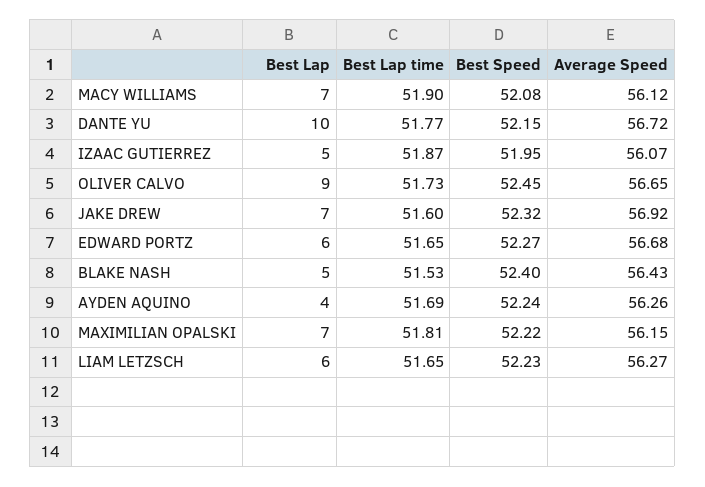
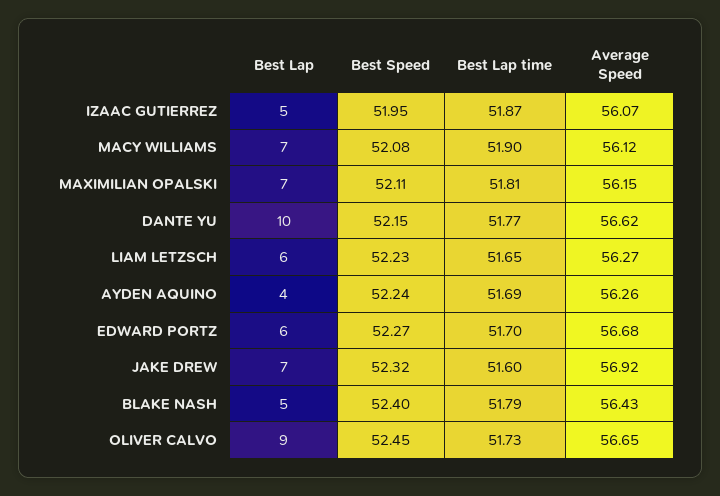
  {
    "Best Lap": {
      "MACY WILLIAMS": 7,
      "DANTE YU": 10,
      "IZAAC GUTIERREZ": 5,
      "OLIVER CALVO": 9,
      "JAKE DREW": 7,
      "EDWARD PORTZ": 6,
      "BLAKE NASH": 5,
      "AYDEN AQUINO": 4,
      "MAXIMILIAN OPALSKI": 7,
      "LIAM LETZSCH": 6
    },
    "Best Lap time": {
      "MACY WILLIAMS": 51.9,
      "DANTE YU": 51.77,
      "IZAAC GUTIERREZ": 51.87,
      "OLIVER CALVO": 51.73,
      "JAKE DREW": 51.6,
-     "EDWARD PORTZ": 51.65,
+     "EDWARD PORTZ": 51.7,
-     "BLAKE NASH": 51.53,
+     "BLAKE NASH": 51.79,
      "AYDEN AQUINO": 51.69,
      "MAXIMILIAN OPALSKI": 51.81,
      "LIAM LETZSCH": 51.65
    },
    "Best Speed": {
      "MACY WILLIAMS": 52.08,
      "DANTE YU": 52.15,
      "IZAAC GUTIERREZ": 51.95,
      "OLIVER CALVO": 52.45,
      "JAKE DREW": 52.32,
      "EDWARD PORTZ": 52.27,
      "BLAKE NASH": 52.4,
      "AYDEN AQUINO": 52.24,
-     "MAXIMILIAN OPALSKI": 52.22,
+     "MAXIMILIAN OPALSKI": 52.11,
      "LIAM LETZSCH": 52.23
    },
    "Average Speed": {
      "MACY WILLIAMS": 56.12,
-     "DANTE YU": 56.72,
+     "DANTE YU": 56.62,
      "IZAAC GUTIERREZ": 56.07,
      "OLIVER CALVO": 56.65,
      "JAKE DREW": 56.92,
      "EDWARD PORTZ": 56.68,
      "BLAKE NASH": 56.43,
      "AYDEN AQUINO": 56.26,
      "MAXIMILIAN OPALSKI": 56.15,
      "LIAM LETZSCH": 56.27
    }
  }

